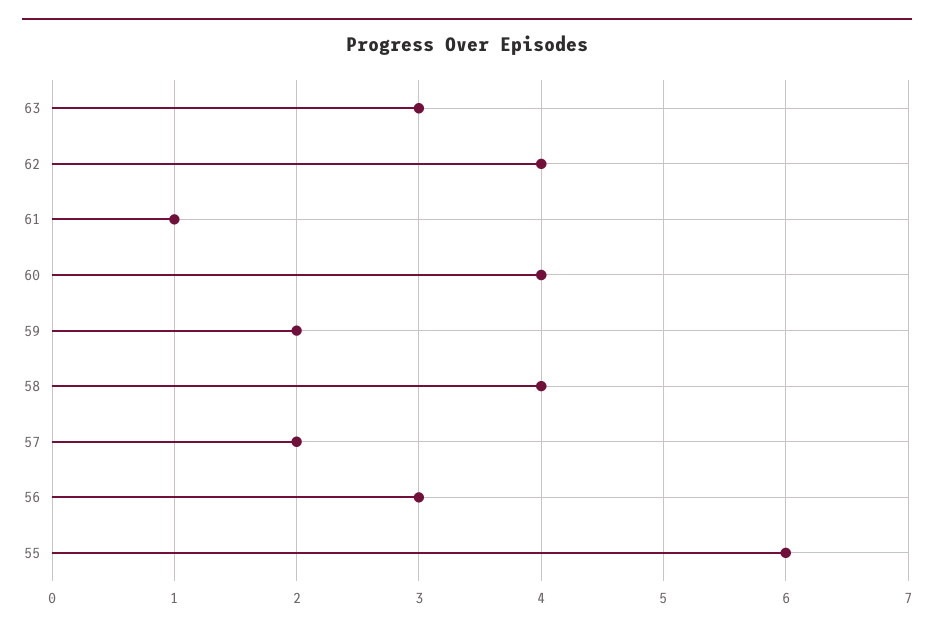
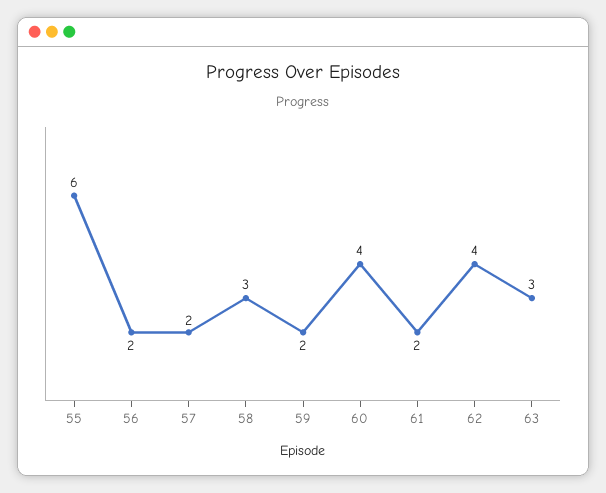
  {
    "63": 3,
    "62": 4,
-   "61": 1,
+   "61": 2,
    "60": 4,
    "59": 2,
-   "58": 4,
+   "58": 3,
    "57": 2,
-   "56": 3,
+   "56": 2,
    "55": 6
  }

